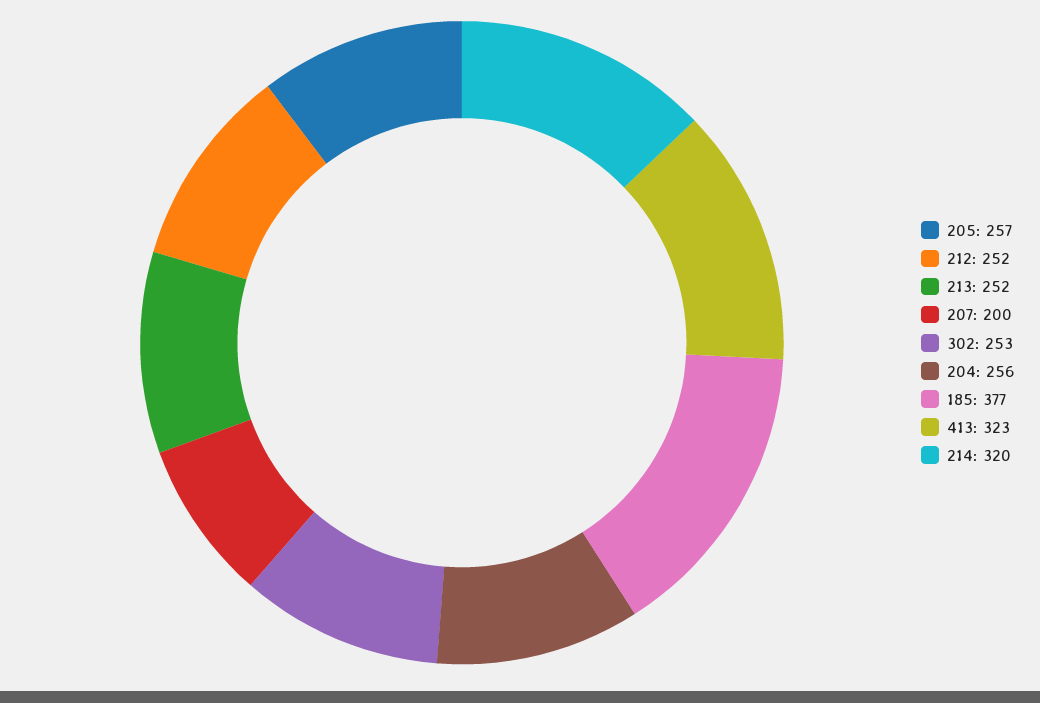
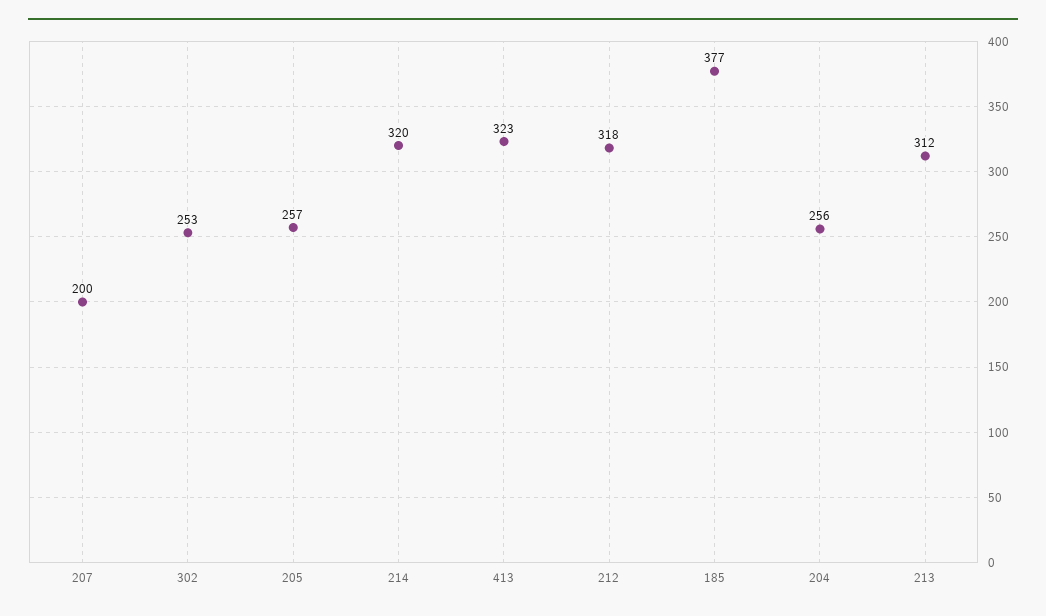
  {
    "205": 257,
-   "212": 252,
+   "212": 318,
-   "213": 252,
+   "213": 312,
    "207": 200,
    "302": 253,
    "204": 256,
    "185": 377,
    "413": 323,
    "214": 320
  }

